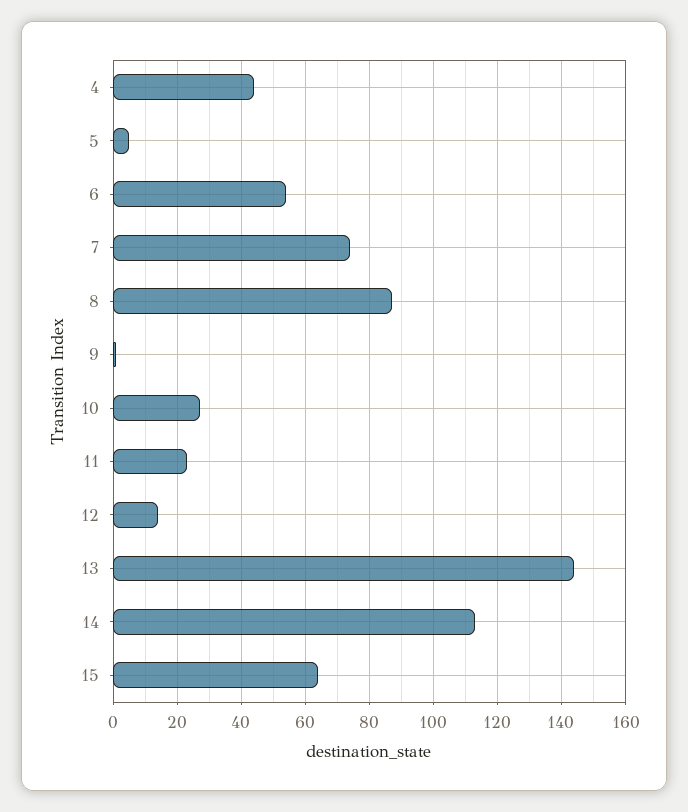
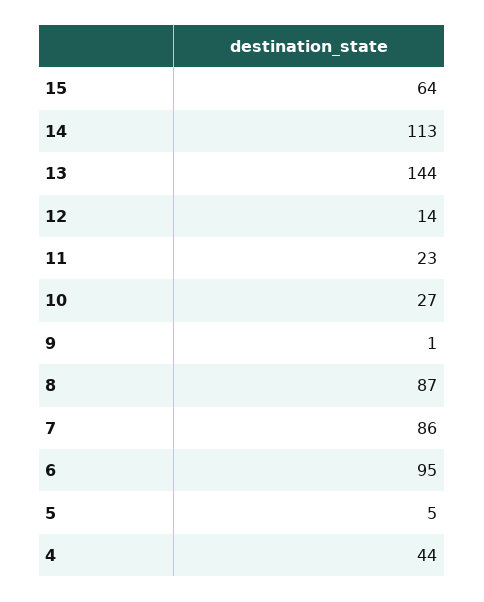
  {
    "4": 44,
    "5": 5,
-   "6": 55,
+   "6": 95,
-   "7": 75,
+   "7": 86,
    "8": 87,
    "9": 1,
    "10": 27,
    "11": 23,
    "12": 14,
    "13": 144,
    "14": 113,
    "15": 64
  }

